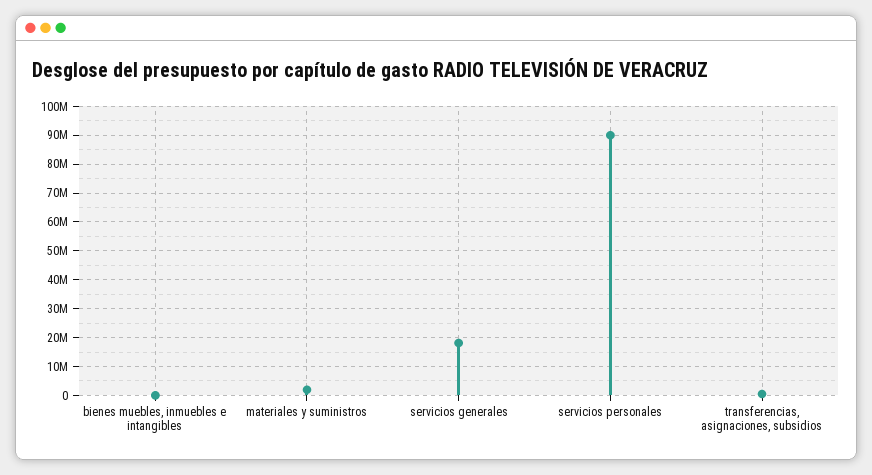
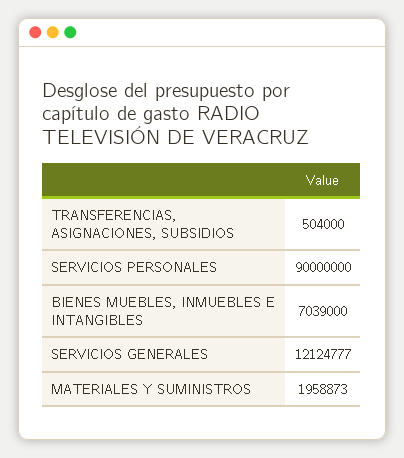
  {
-   "bienes muebles, inmuebles e intangibles": 0,
+   "bienes muebles, inmuebles e intangibles": 7039000,
    "materiales y suministros": 1958873,
-   "servicios generales": 17500000,
+   "servicios generales": 12124777,
    "servicios personales": 90000000,
    "transferencias, asignaciones, subsidios": 504000
  }

